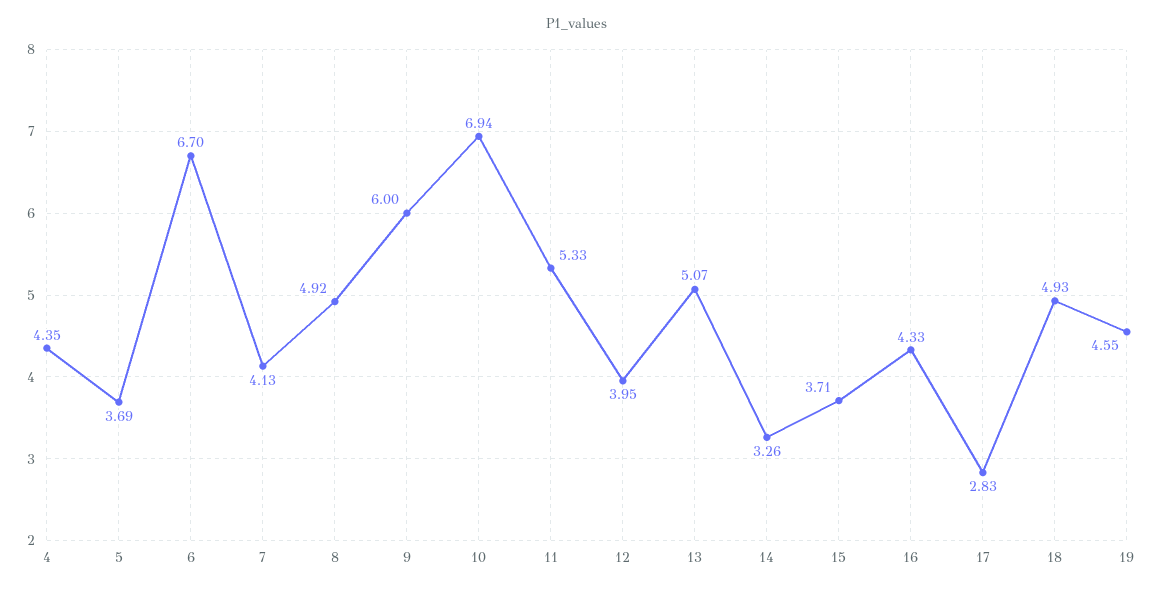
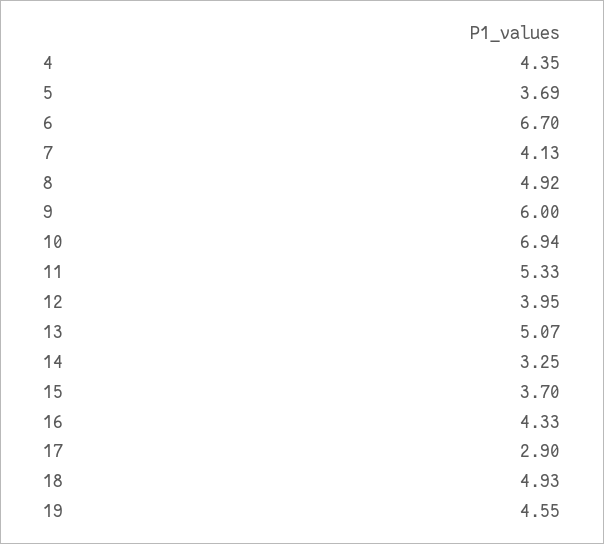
  {
    "4": 4.35,
    "5": 3.69,
    "6": 6.7,
    "7": 4.13,
    "8": 4.92,
    "9": 6,
    "10": 6.94,
    "11": 5.33,
    "12": 3.95,
    "13": 5.07,
-   "14": 3.26,
+   "14": 3.25,
-   "15": 3.71,
+   "15": 3.7,
    "16": 4.33,
-   "17": 2.83,
+   "17": 2.9,
    "18": 4.93,
    "19": 4.55
  }

